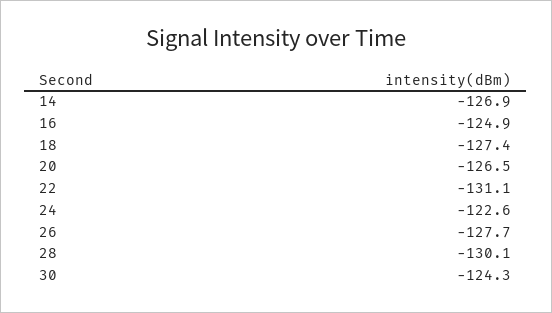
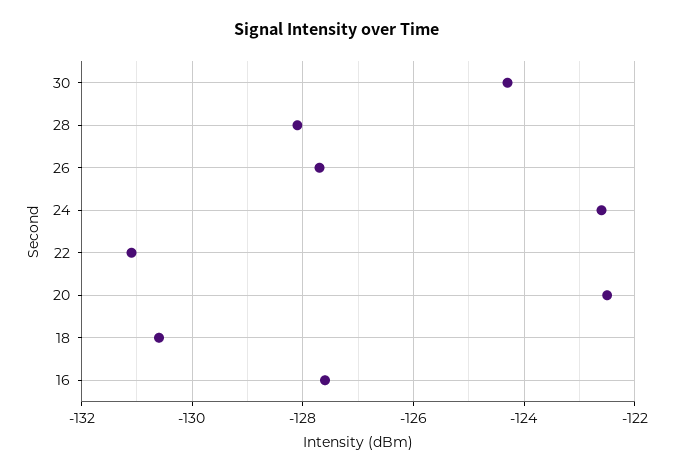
  {
-   "14": -126.9,
-   "16": -124.9,
+   "16": -127.5,
-   "18": -127.4,
+   "18": -130.5,
-   "20": -126.5,
+   "20": -122.5,
    "22": -131.1,
    "24": -122.6,
    "26": -127.7,
-   "28": -130.1,
+   "28": -128,
    "30": -124.3
  }

